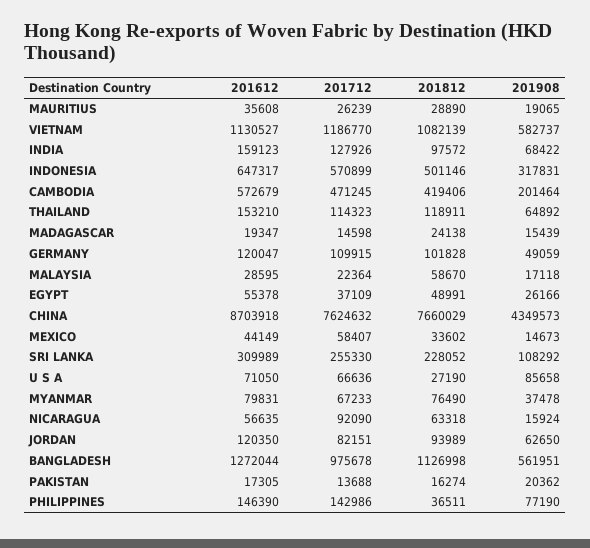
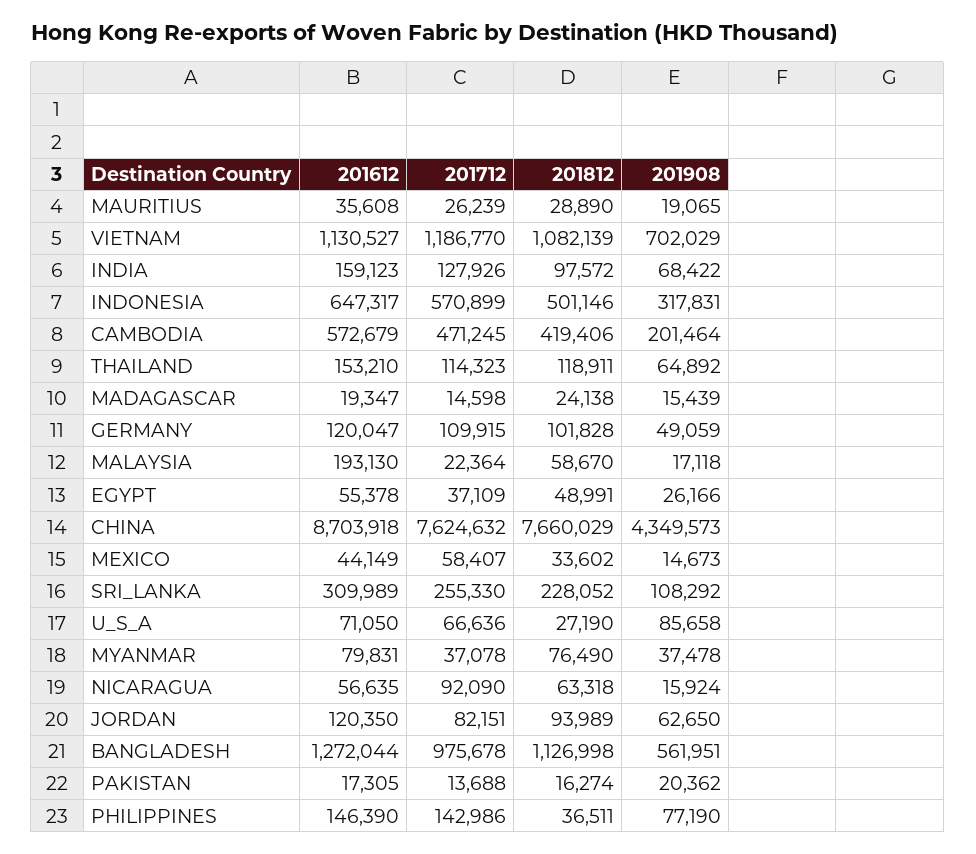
  {
    "201612": {
      "MAURITIUS": 35608,
      "VIETNAM": 1130527,
      "INDIA": 159123,
      "INDONESIA": 647317,
      "CAMBODIA": 572679,
      "THAILAND": 153210,
      "MADAGASCAR": 19347,
      "GERMANY": 120047,
-     "MALAYSIA": 28595,
+     "MALAYSIA": 193130,
      "EGYPT": 55378,
      "CHINA": 8703918,
      "MEXICO": 44149,
      "SRI LANKA": 309989,
      "U S A": 71050,
      "MYANMAR": 79831,
      "NICARAGUA": 56635,
      "JORDAN": 120350,
      "BANGLADESH": 1272044,
      "PAKISTAN": 17305,
      "PHILIPPINES": 146390
    },
    "201712": {
      "MAURITIUS": 26239,
      "VIETNAM": 1186770,
      "INDIA": 127926,
      "INDONESIA": 570899,
      "CAMBODIA": 471245,
      "THAILAND": 114323,
      "MADAGASCAR": 14598,
      "GERMANY": 109915,
      "MALAYSIA": 22364,
      "EGYPT": 37109,
      "CHINA": 7624632,
      "MEXICO": 58407,
      "SRI LANKA": 255330,
      "U S A": 66636,
-     "MYANMAR": 67233,
+     "MYANMAR": 37078,
      "NICARAGUA": 92090,
      "JORDAN": 82151,
      "BANGLADESH": 975678,
      "PAKISTAN": 13688,
      "PHILIPPINES": 142986
    },
    "201812": {
      "MAURITIUS": 28890,
      "VIETNAM": 1082139,
      "INDIA": 97572,
      "INDONESIA": 501146,
      "CAMBODIA": 419406,
      "THAILAND": 118911,
      "MADAGASCAR": 24138,
      "GERMANY": 101828,
      "MALAYSIA": 58670,
      "EGYPT": 48991,
      "CHINA": 7660029,
      "MEXICO": 33602,
      "SRI LANKA": 228052,
      "U S A": 27190,
      "MYANMAR": 76490,
      "NICARAGUA": 63318,
      "JORDAN": 93989,
      "BANGLADESH": 1126998,
      "PAKISTAN": 16274,
      "PHILIPPINES": 36511
    },
    "201908": {
      "MAURITIUS": 19065,
-     "VIETNAM": 582737,
+     "VIETNAM": 702029,
      "INDIA": 68422,
      "INDONESIA": 317831,
      "CAMBODIA": 201464,
      "THAILAND": 64892,
      "MADAGASCAR": 15439,
      "GERMANY": 49059,
      "MALAYSIA": 17118,
      "EGYPT": 26166,
      "CHINA": 4349573,
      "MEXICO": 14673,
      "SRI LANKA": 108292,
      "U S A": 85658,
      "MYANMAR": 37478,
      "NICARAGUA": 15924,
      "JORDAN": 62650,
      "BANGLADESH": 561951,
      "PAKISTAN": 20362,
      "PHILIPPINES": 77190
    }
  }

